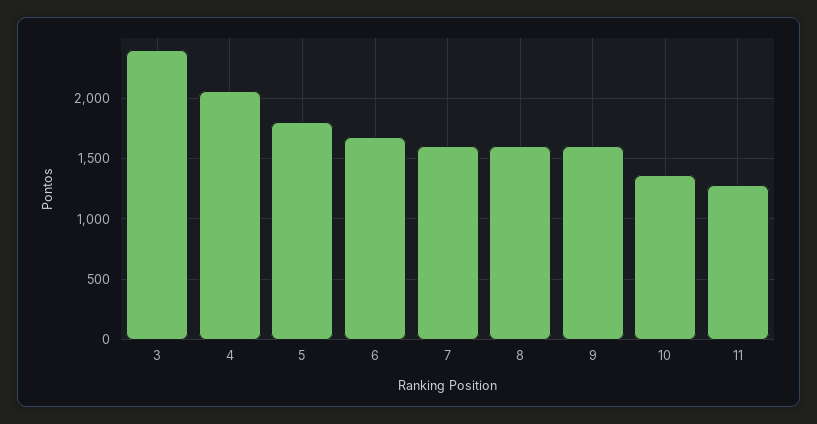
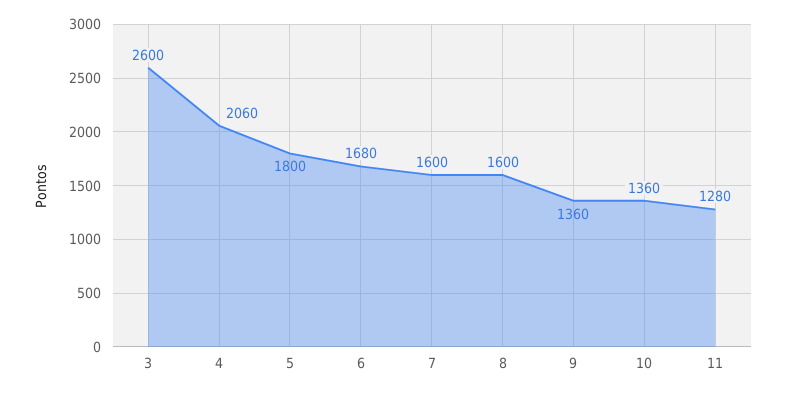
  {
-   "3": 2400,
+   "3": 2600,
    "4": 2060,
    "5": 1800,
    "6": 1680,
    "7": 1600,
    "8": 1600,
-   "9": 1600,
+   "9": 1360,
    "10": 1360,
    "11": 1280
  }

